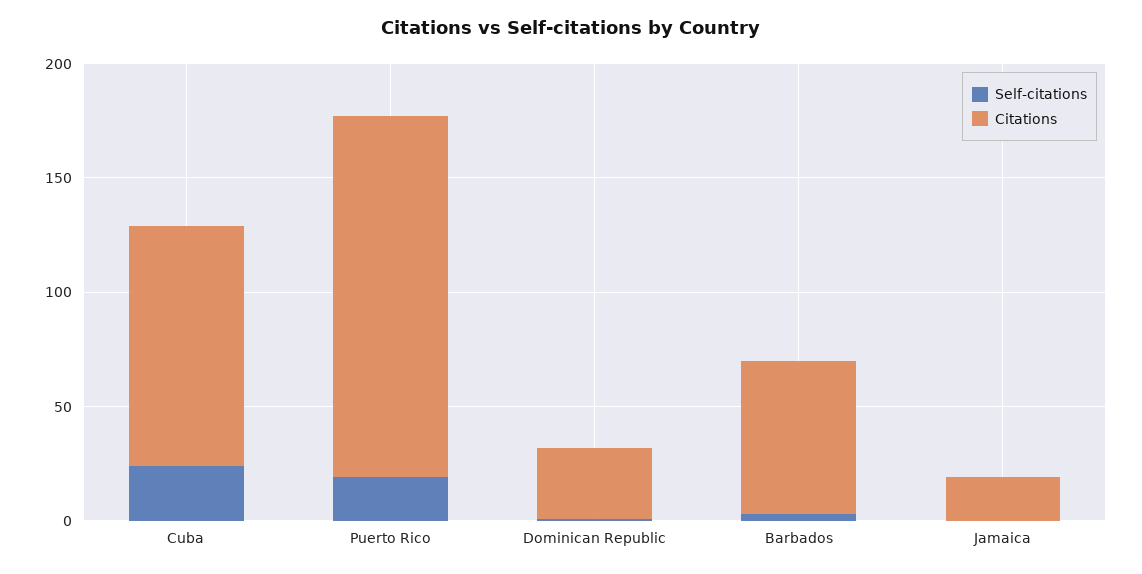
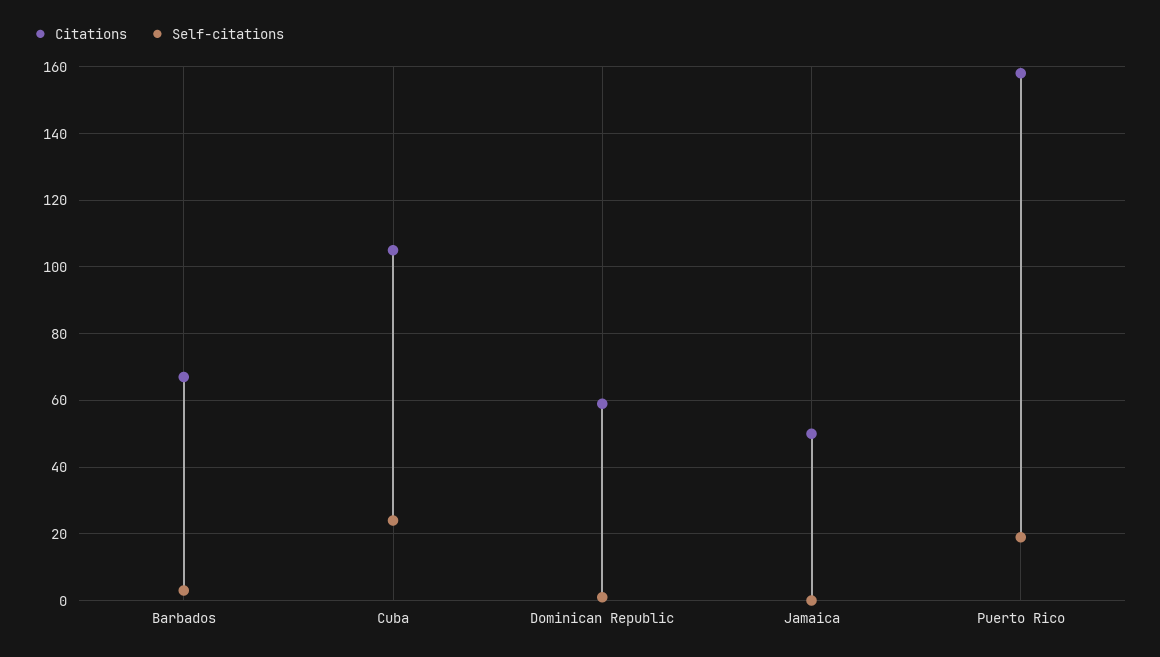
  {
    "Self-citations": {
      "Cuba": 25,
      "Puerto Rico": 20,
      "Dominican Republic": 0,
      "Barbados": 5,
      "Jamaica": 0
    },
    "Citations": {
      "Cuba": 105,
      "Puerto Rico": 160,
-     "Dominican Republic": 30,
+     "Dominican Republic": 60,
      "Barbados": 65,
-     "Jamaica": 20
+     "Jamaica": 50
    }
  }

